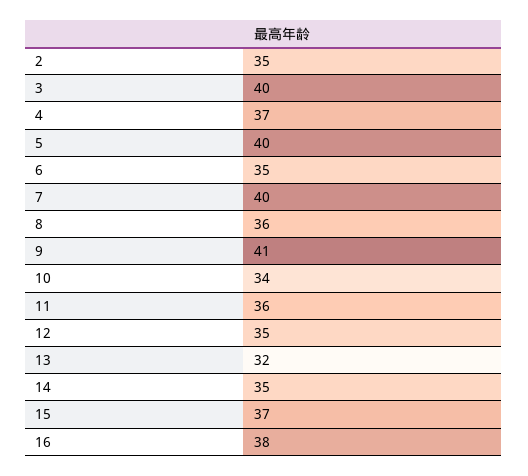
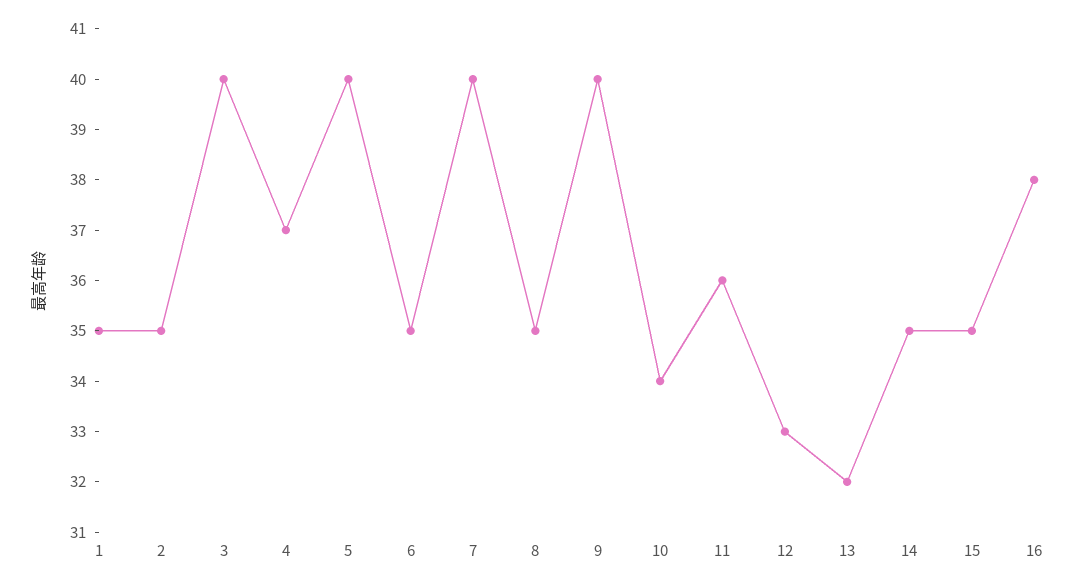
  {
    "2": 35,
    "3": 40,
    "4": 37,
    "5": 40,
    "6": 35,
    "7": 40,
-   "8": 36,
+   "8": 35,
-   "9": 41,
+   "9": 40,
    "10": 34,
    "11": 36,
-   "12": 35,
+   "12": 33,
    "13": 32,
    "14": 35,
-   "15": 37,
+   "15": 35,
-   "16": 38
+   "16": 38,
+   "1": 35
  }

